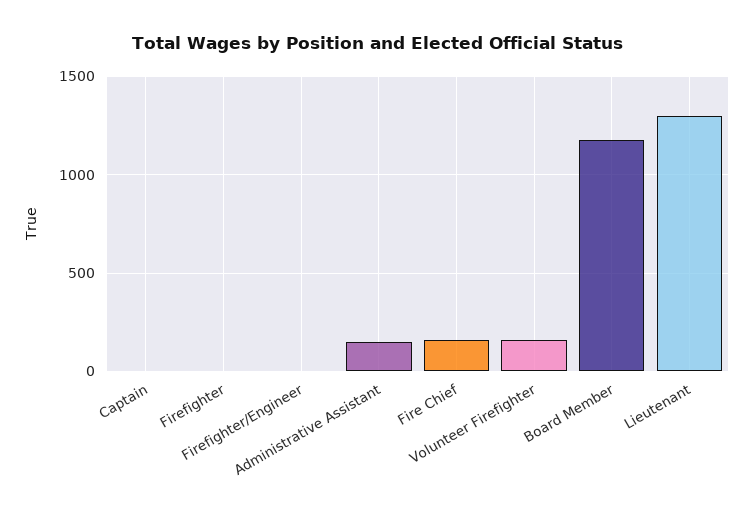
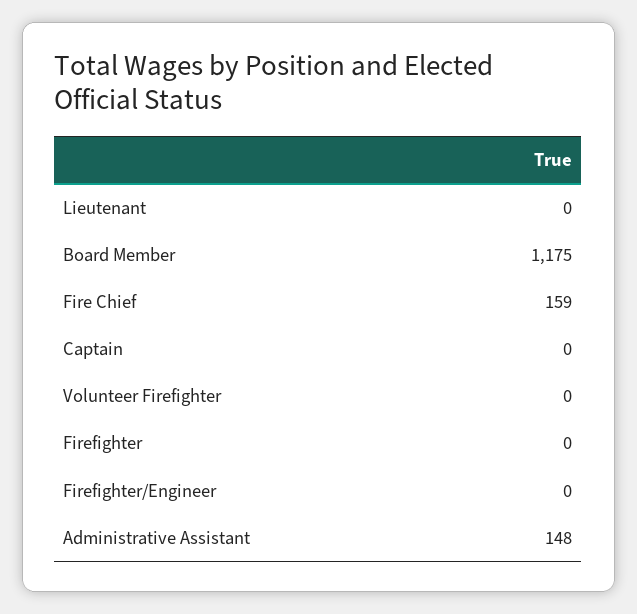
  {
    "Captain": 0,
    "Firefighter": 0,
    "Firefighter/Engineer": 0,
    "Administrative Assistant": 148,
    "Fire Chief": 159,
-   "Volunteer Firefighter": 150,
+   "Volunteer Firefighter": 0,
    "Board Member": 1175,
-   "Lieutenant": 1300
+   "Lieutenant": 0
  }

